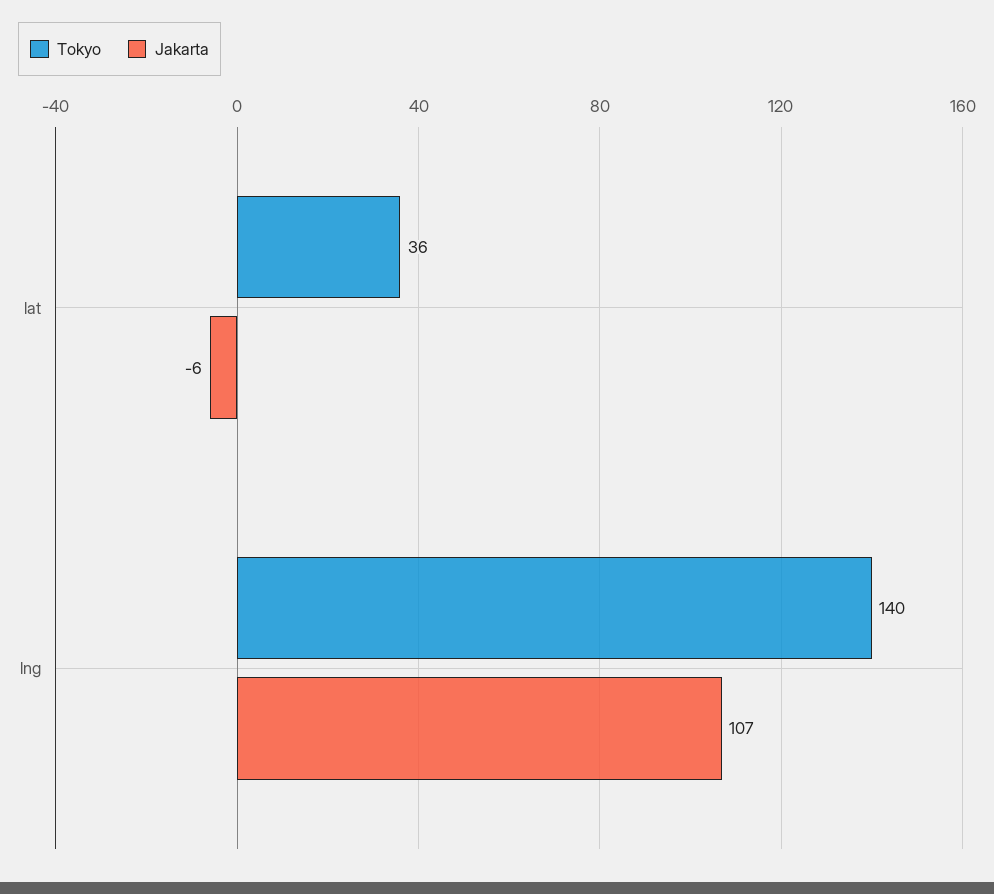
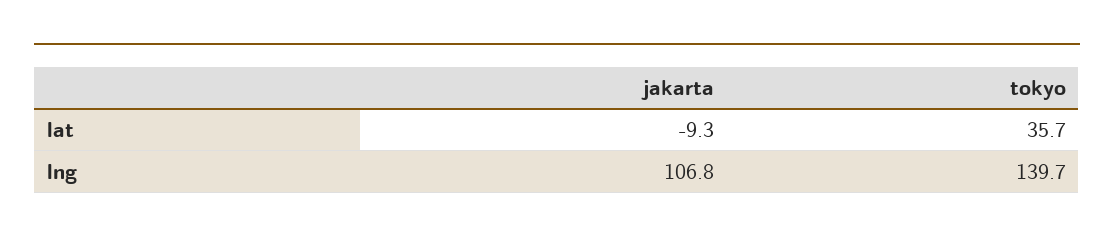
  {
    "Tokyo": {
      "lat": 35.7,
      "lng": 139.7
    },
    "Jakarta": {
-     "lat": -6,
+     "lat": -9.3,
      "lng": 106.8
    }
  }

